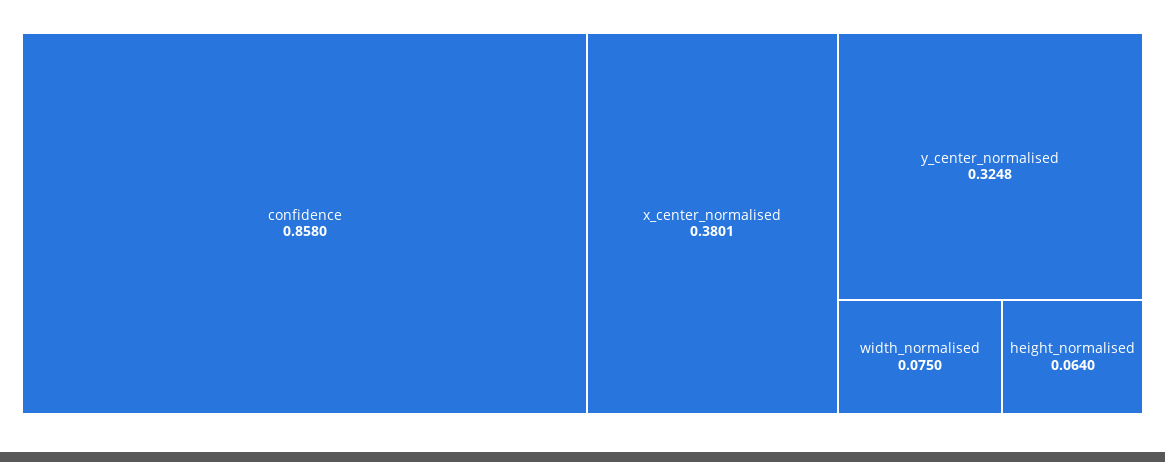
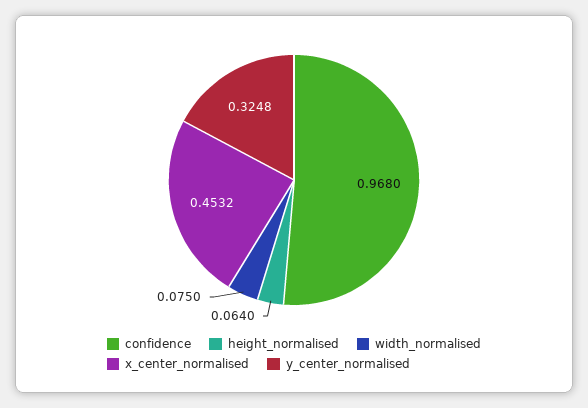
  {
-   "confidence": 0.858,
+   "confidence": 0.968,
-   "x_center_normalised": 0.3801,
+   "x_center_normalised": 0.4532,
    "y_center_normalised": 0.3248,
    "width_normalised": 0.075,
    "height_normalised": 0.064
  }

